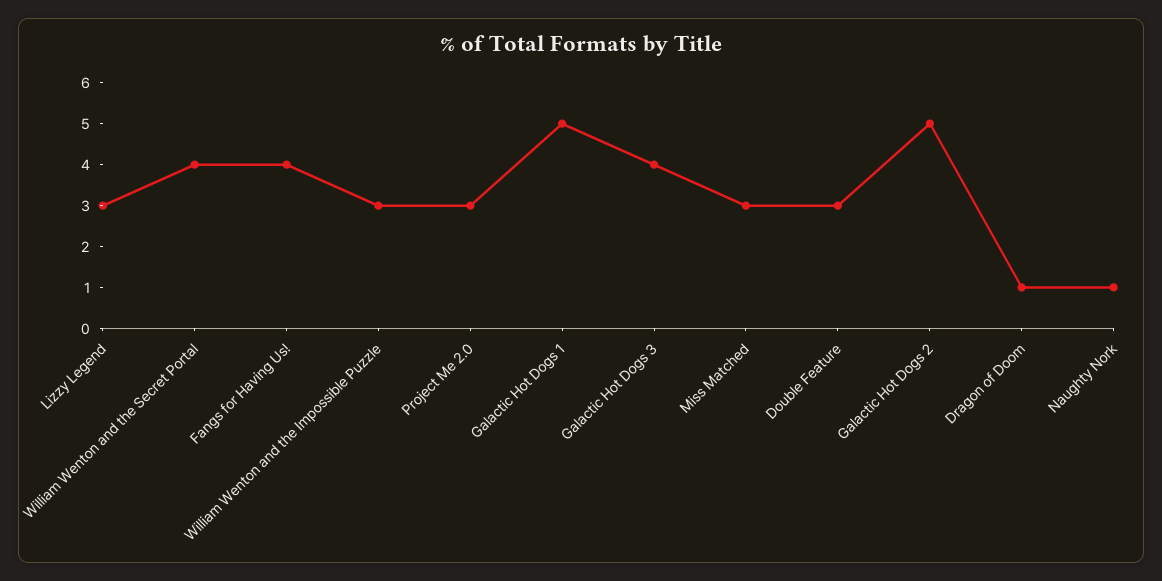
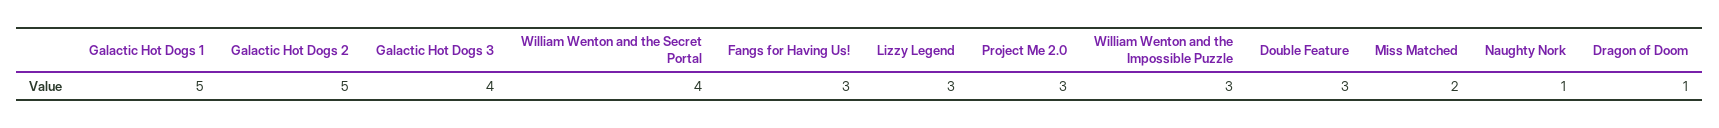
  {
    "Lizzy Legend": 3,
    "William Wenton and the Secret Portal": 4,
-   "Fangs for Having Us!": 4,
+   "Fangs for Having Us!": 3,
    "William Wenton and the Impossible Puzzle": 3,
    "Project Me 2.0": 3,
    "Galactic Hot Dogs 1": 5,
    "Galactic Hot Dogs 3": 4,
-   "Miss Matched": 3,
+   "Miss Matched": 2,
    "Double Feature": 3,
    "Galactic Hot Dogs 2": 5,
    "Dragon of Doom": 1,
    "Naughty Nork": 1
  }

